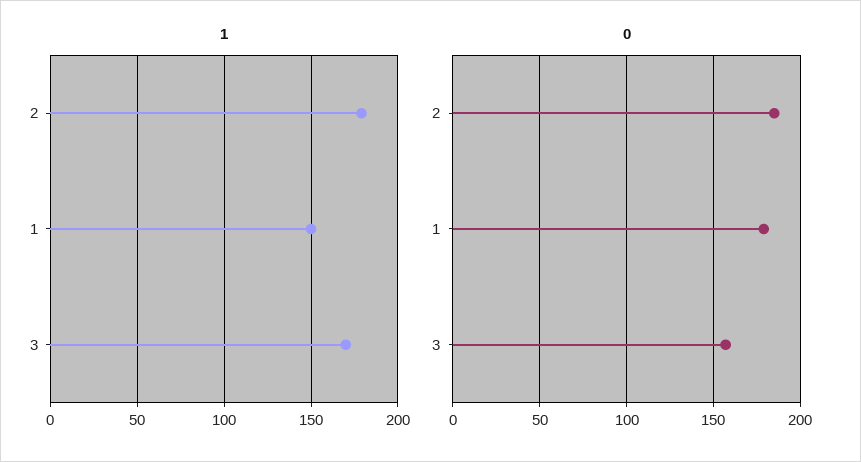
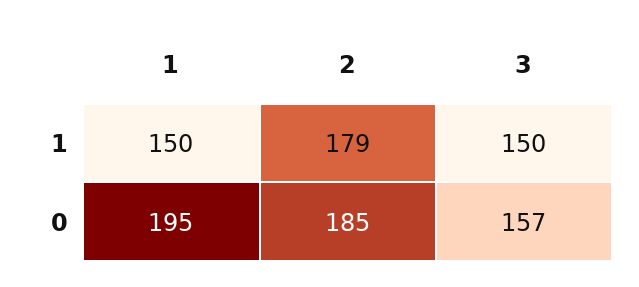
  {
    "1": {
      "2": 179,
      "1": 150,
-     "3": 170
+     "3": 150
    },
    "0": {
      "2": 185,
-     "1": 180,
+     "1": 195,
      "3": 157
    }
  }

